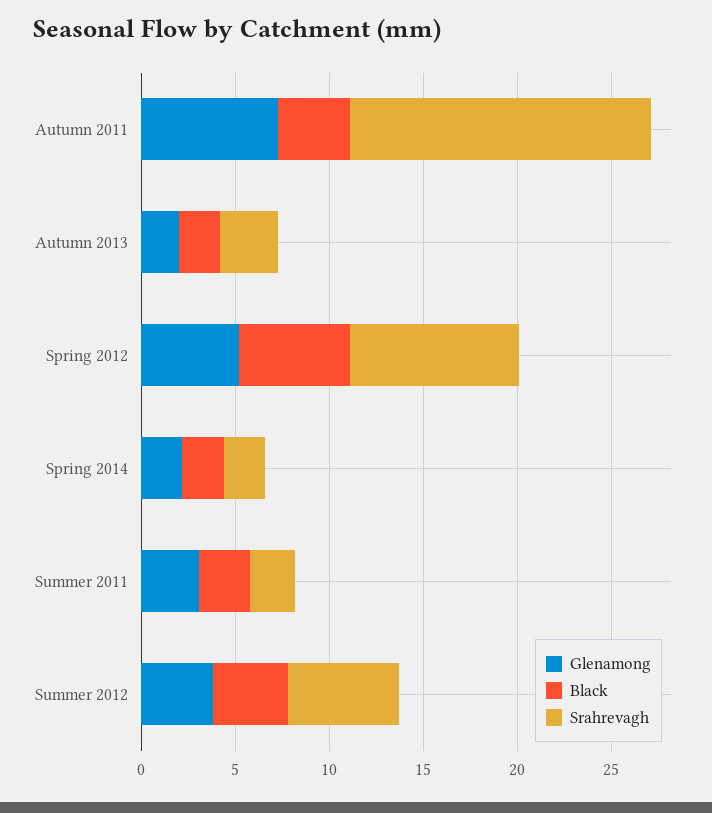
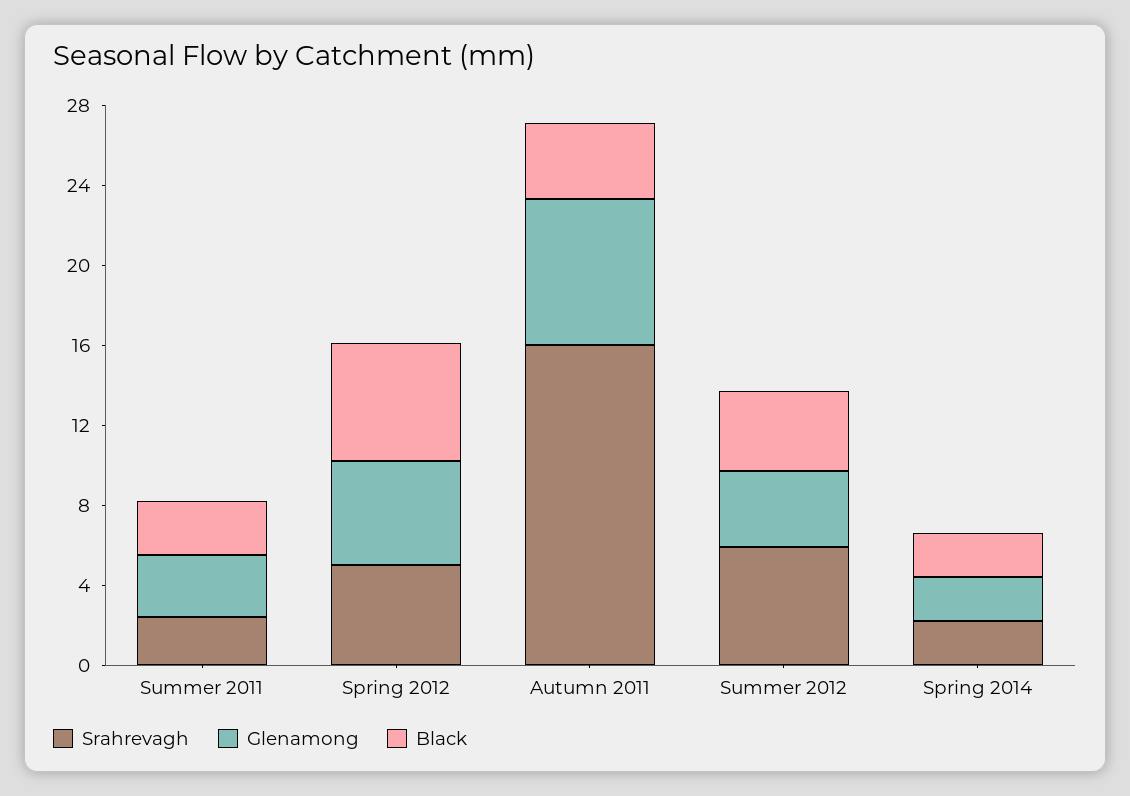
  {
    "Glenamong": {
      "Autumn 2011": 7,
-     "Autumn 2013": 2,
      "Spring 2012": 5,
      "Spring 2014": 2,
      "Summer 2011": 3,
      "Summer 2012": 4
    },
    "Black": {
      "Autumn 2011": 4,
-     "Autumn 2013": 2,
      "Spring 2012": 6,
      "Spring 2014": 2,
      "Summer 2011": 3,
      "Summer 2012": 4
    },
    "Srahrevagh": {
      "Autumn 2011": 16,
-     "Autumn 2013": 3,
-     "Spring 2012": 9,
+     "Spring 2012": 5,
      "Spring 2014": 2,
      "Summer 2011": 2,
      "Summer 2012": 6
    }
  }

